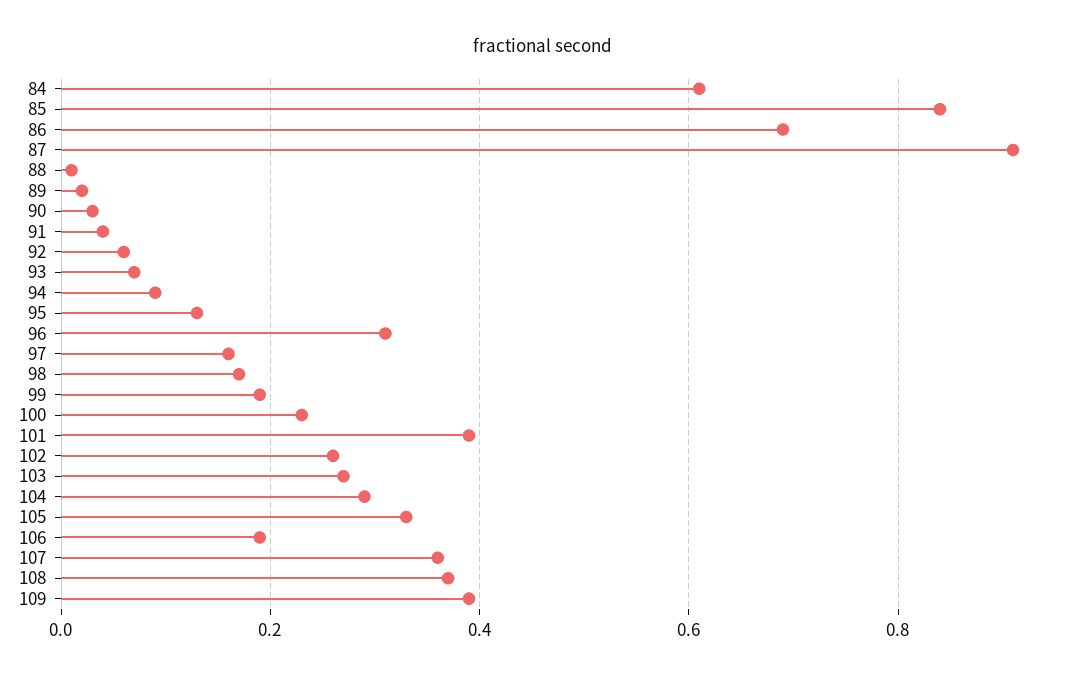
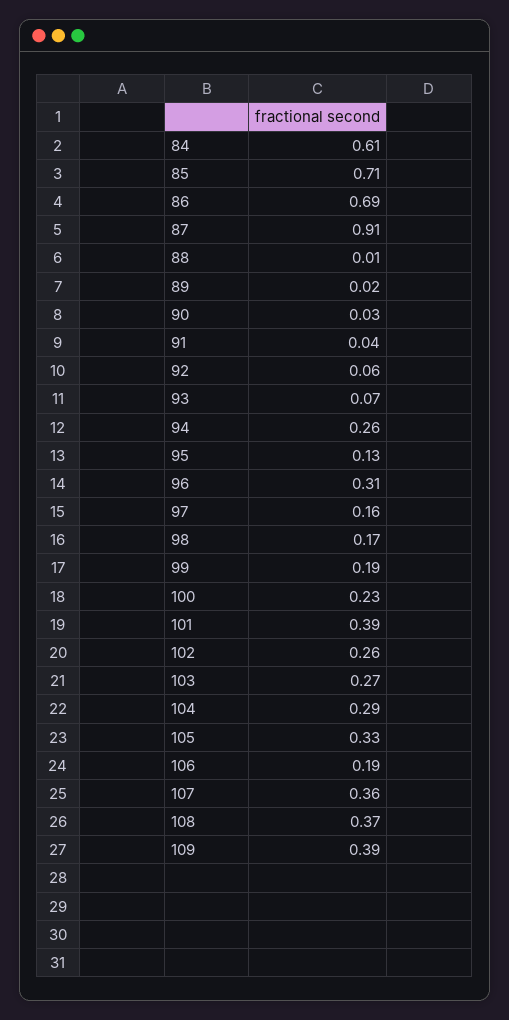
  {
    "84": 0.61,
-   "85": 0.85,
+   "85": 0.71,
    "86": 0.69,
    "87": 0.91,
    "88": 0.01,
    "89": 0.02,
    "90": 0.03,
    "91": 0.04,
    "92": 0.06,
    "93": 0.07,
-   "94": 0.1,
+   "94": 0.26,
    "95": 0.13,
    "96": 0.31,
    "97": 0.16,
    "98": 0.17,
    "99": 0.19,
    "100": 0.23,
    "101": 0.39,
    "102": 0.26,
    "103": 0.27,
    "104": 0.29,
    "105": 0.33,
    "106": 0.19,
    "107": 0.36,
    "108": 0.37,
    "109": 0.39
  }

